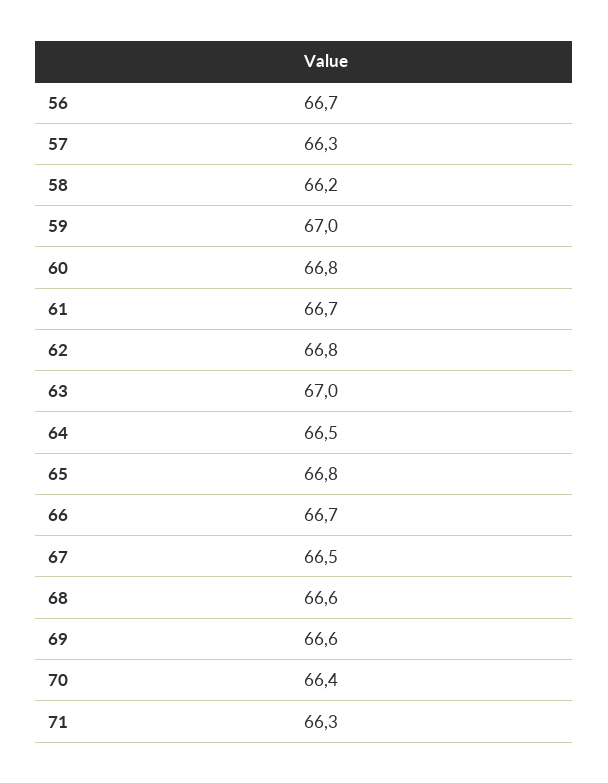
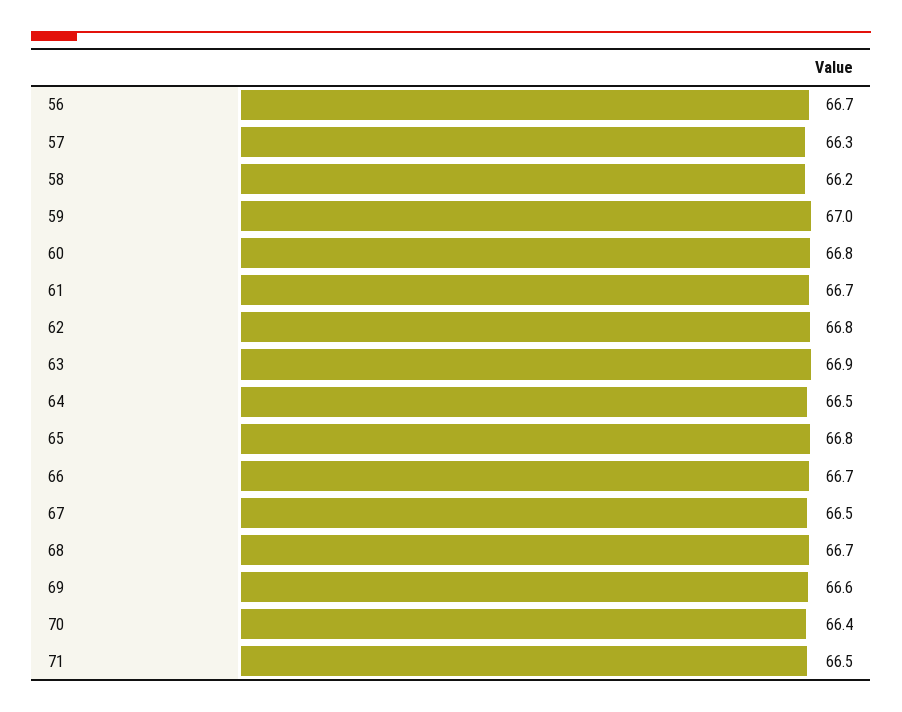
  {
    "56": 66.7,
    "57": 66.3,
    "58": 66.2,
    "59": 67,
    "60": 66.8,
    "61": 66.7,
    "62": 66.8,
-   "63": 67,
+   "63": 66.9,
    "64": 66.5,
    "65": 66.8,
    "66": 66.7,
    "67": 66.5,
-   "68": 66.6,
+   "68": 66.7,
    "69": 66.6,
    "70": 66.4,
-   "71": 66.3
+   "71": 66.5
  }

